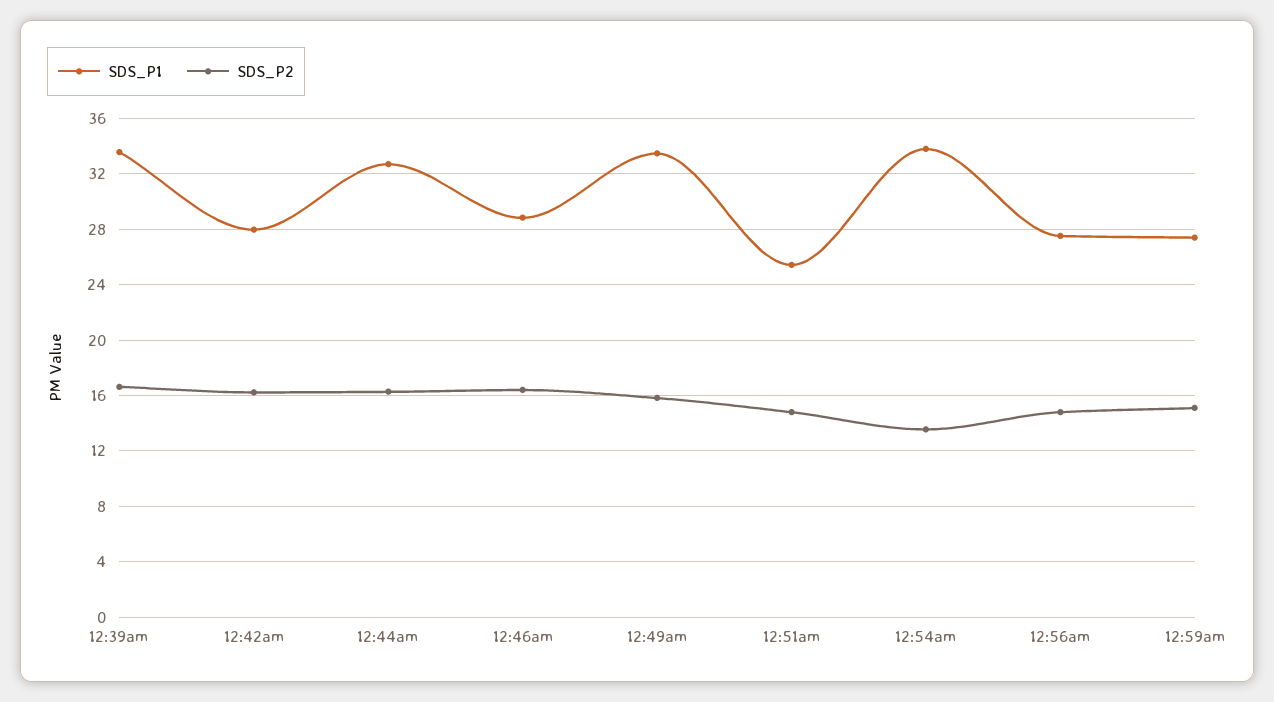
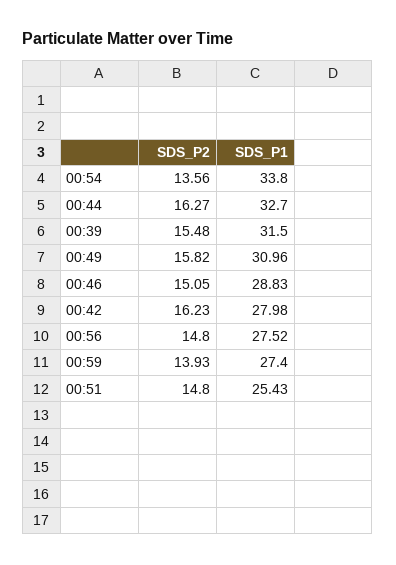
  {
    "SDS_P1": {
-     "12:39am": 33.5,
+     "12:39am": 31.5,
      "12:42am": 27.98,
      "12:44am": 32.7,
      "12:46am": 28.83,
-     "12:49am": 33.5,
+     "12:49am": 30.96,
      "12:51am": 25.43,
      "12:54am": 33.8,
      "12:56am": 27.52,
      "12:59am": 27.4
    },
    "SDS_P2": {
-     "12:39am": 16.5,
+     "12:39am": 15.48,
      "12:42am": 16.23,
      "12:44am": 16.27,
-     "12:46am": 16.5,
+     "12:46am": 15.05,
      "12:49am": 15.82,
      "12:51am": 14.8,
      "12:54am": 13.56,
      "12:56am": 14.8,
-     "12:59am": 15
+     "12:59am": 13.93
    }
  }

